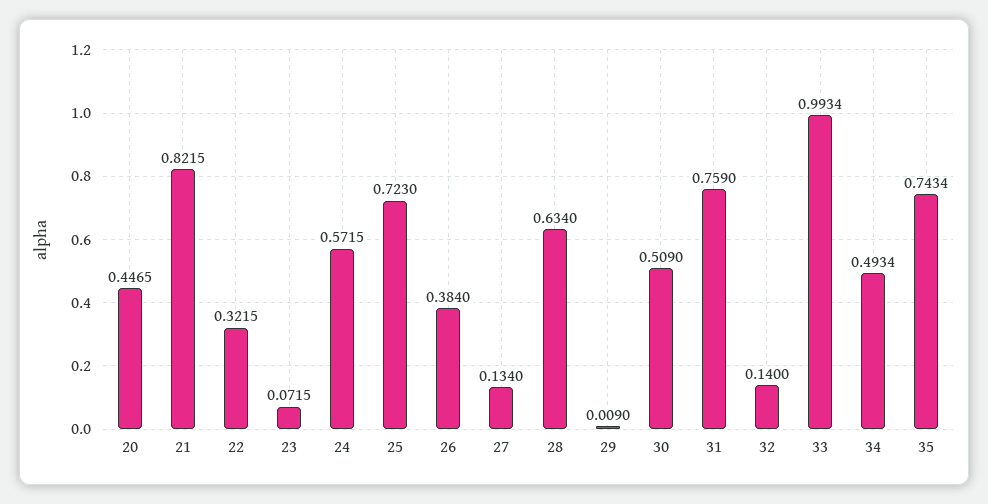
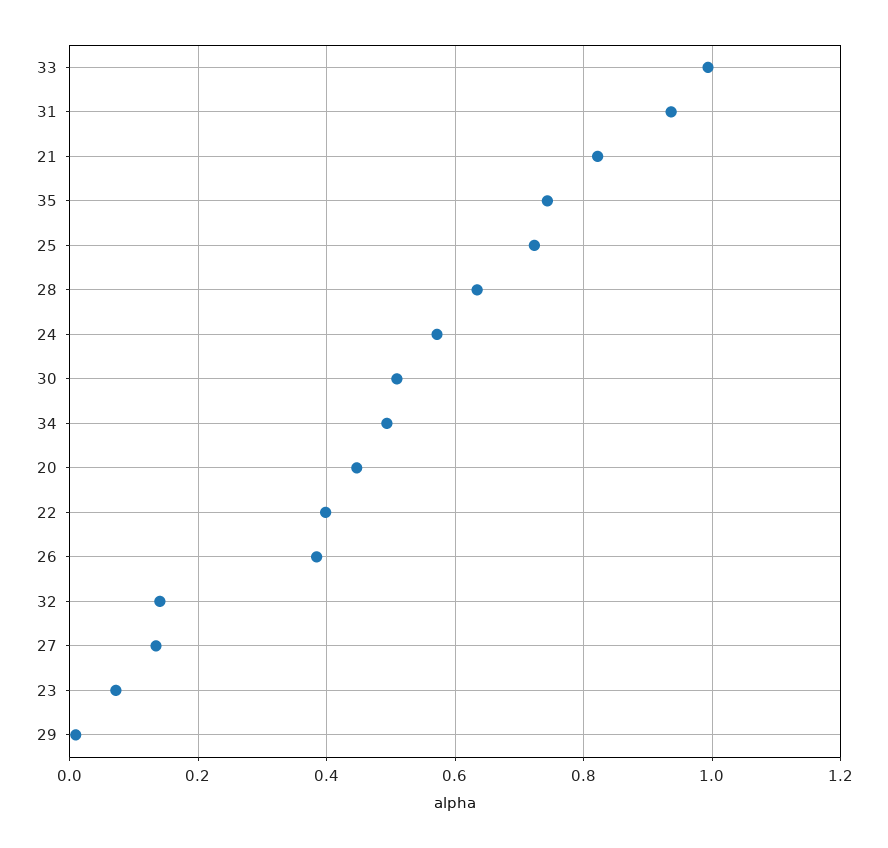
  {
    "20": 0.4465,
    "21": 0.8215,
-   "22": 0.3215,
+   "22": 0.4,
    "23": 0.0715,
    "24": 0.5715,
    "25": 0.723,
    "26": 0.384,
    "27": 0.134,
    "28": 0.634,
    "29": 0.009,
    "30": 0.509,
-   "31": 0.759,
+   "31": 0.94,
    "32": 0.14,
    "33": 0.9934,
    "34": 0.4934,
    "35": 0.7434
  }

